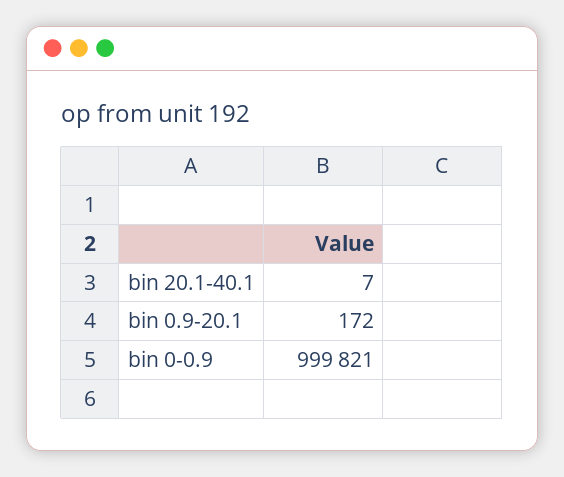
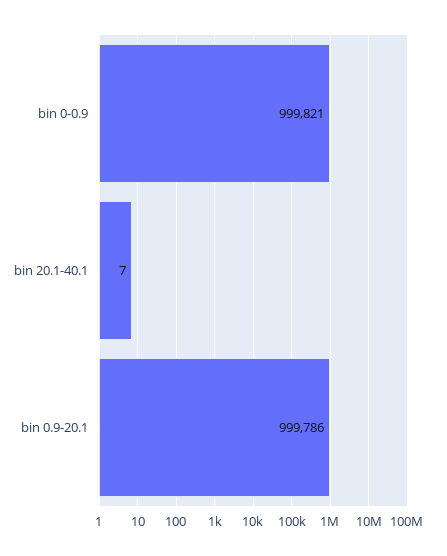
  {
    "bin 20.1-40.1": 7,
-   "bin 0.9-20.1": 172,
+   "bin 0.9-20.1": 999786,
    "bin 0-0.9": 999821
  }

